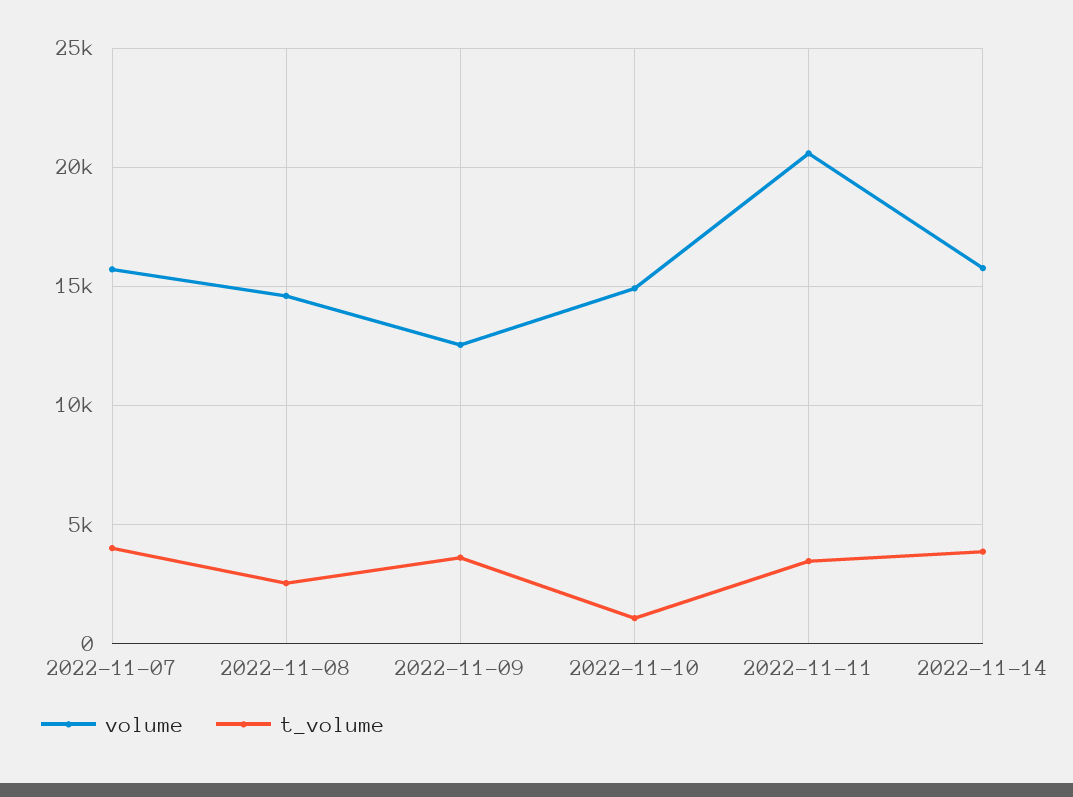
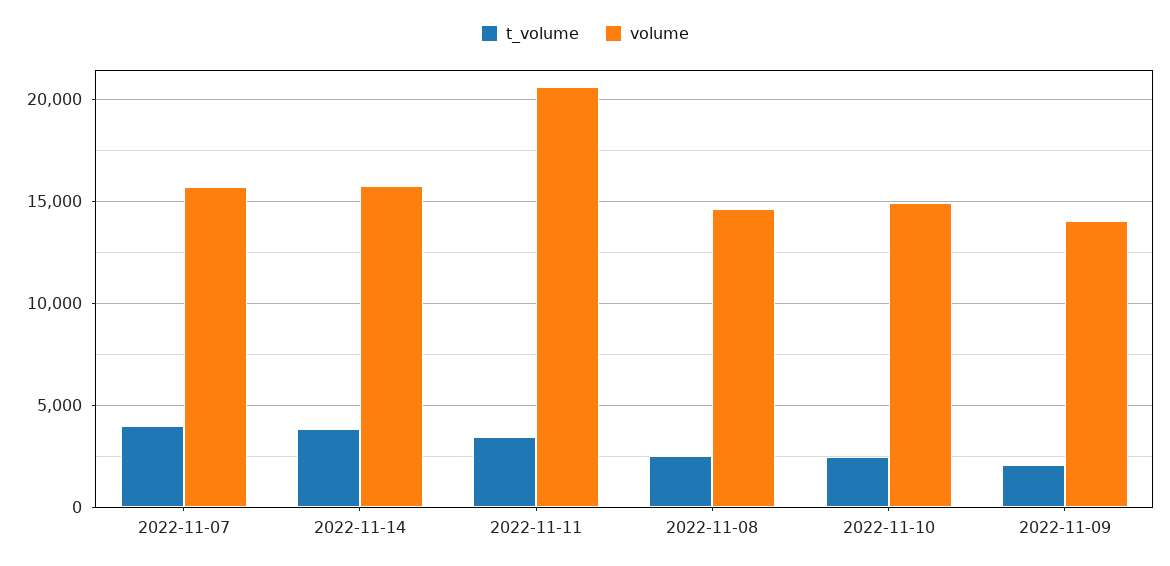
  {
    "volume": {
      "2022-11-07": 15500,
      "2022-11-08": 14500,
-     "2022-11-09": 12500,
+     "2022-11-09": 14000,
      "2022-11-10": 15000,
      "2022-11-11": 20500,
      "2022-11-14": 16000
    },
    "t_volume": {
      "2022-11-07": 4000,
      "2022-11-08": 2500,
-     "2022-11-09": 3500,
+     "2022-11-09": 2000,
-     "2022-11-10": 1000,
+     "2022-11-10": 2500,
      "2022-11-11": 3500,
      "2022-11-14": 4000
    }
  }

